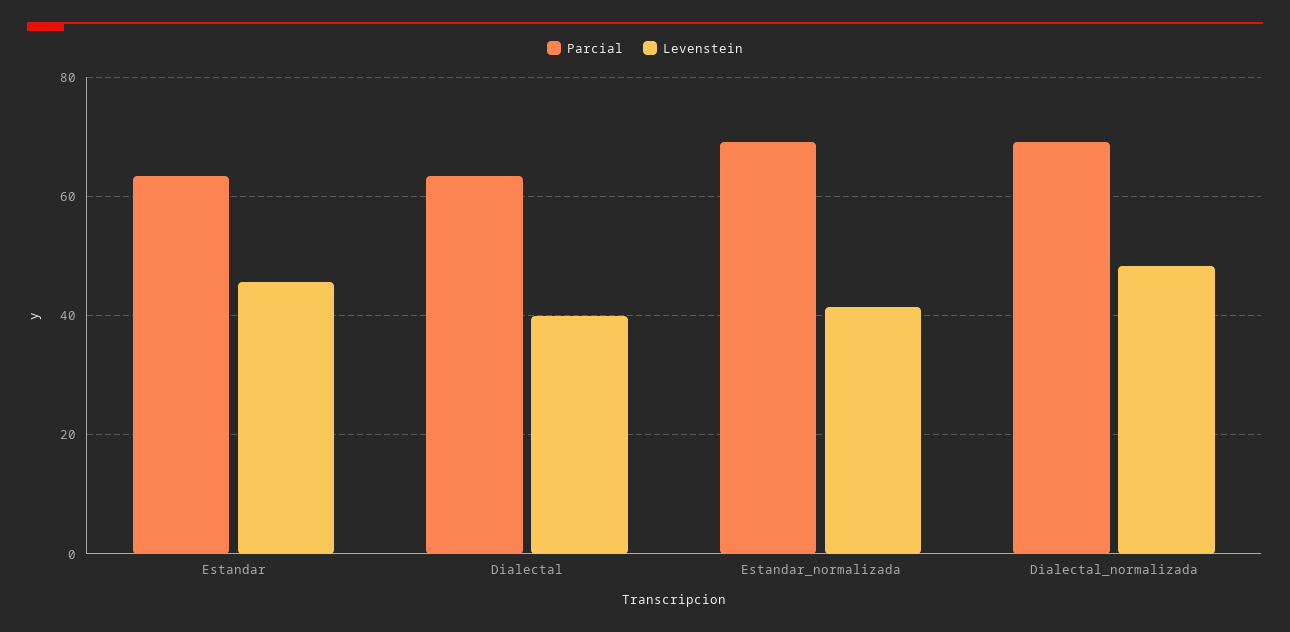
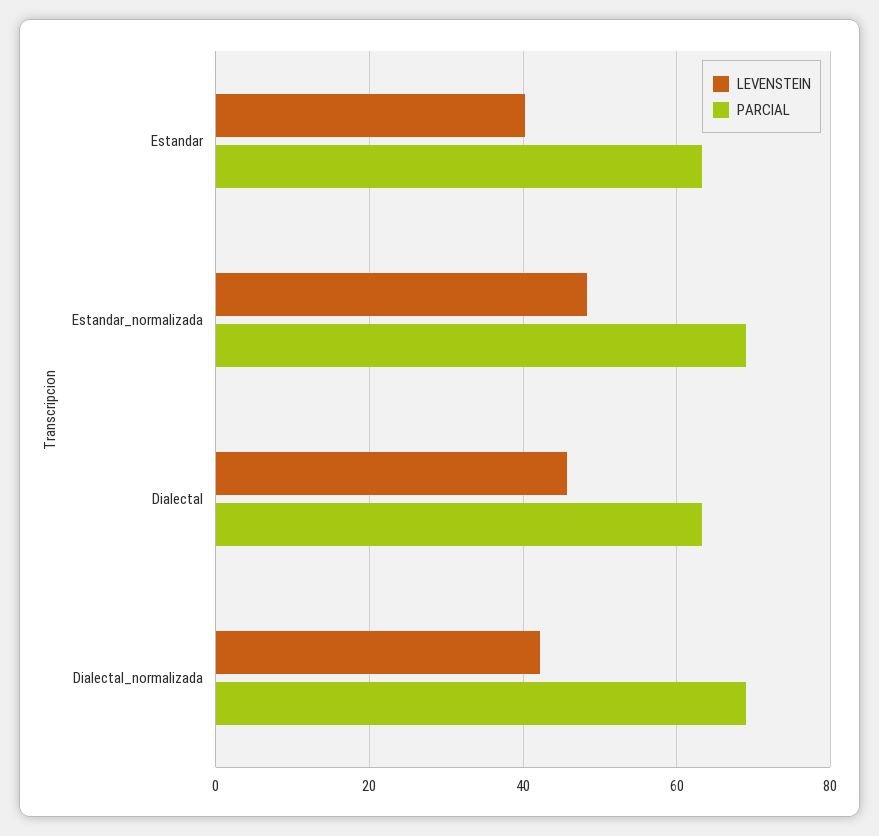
  {
    "Parcial": {
      "Estandar": 64,
      "Dialectal": 64,
      "Estandar_normalizada": 70,
      "Dialectal_normalizada": 70
    },
    "Levenstein": {
-     "Estandar": 46,
+     "Estandar": 40,
-     "Dialectal": 40,
+     "Dialectal": 46,
-     "Estandar_normalizada": 42,
+     "Estandar_normalizada": 48,
-     "Dialectal_normalizada": 48
+     "Dialectal_normalizada": 42
    }
  }

